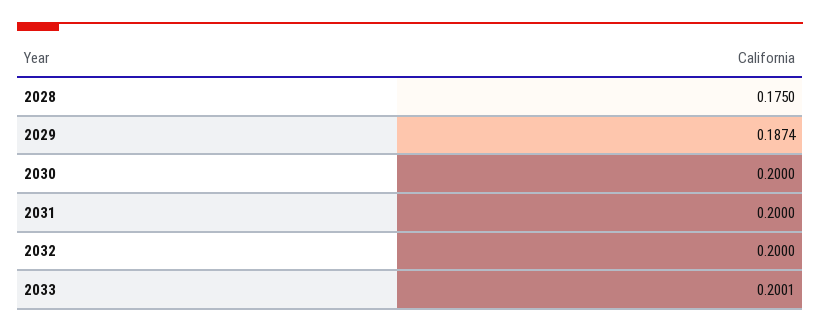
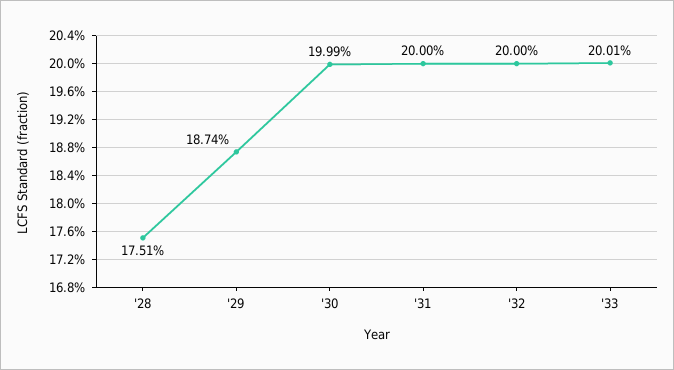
  {
-   "2028": 0.175,
+   "2028": 0.1751,
    "2029": 0.1874,
-   "2030": 0.2,
+   "2030": 0.1999,
    "2031": 0.2,
    "2032": 0.2,
    "2033": 0.2001
  }

